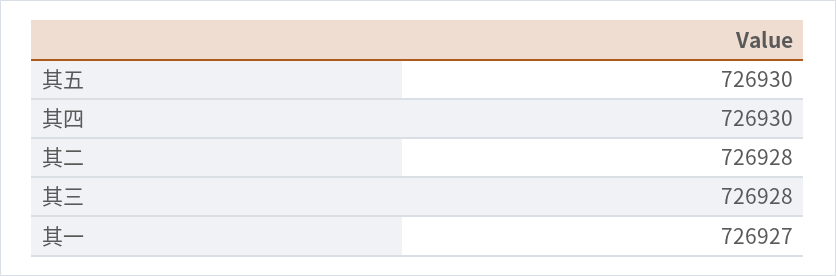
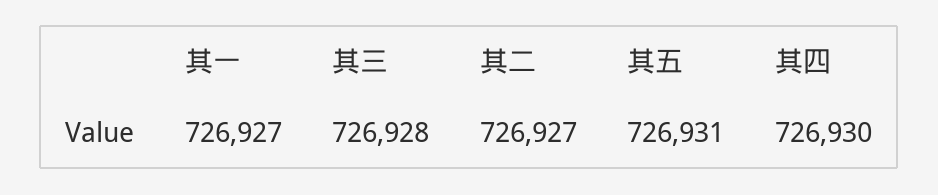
  {
-   "其五": 726930,
+   "其五": 726931,
    "其四": 726930,
-   "其二": 726928,
+   "其二": 726927,
    "其三": 726928,
    "其一": 726927
  }

